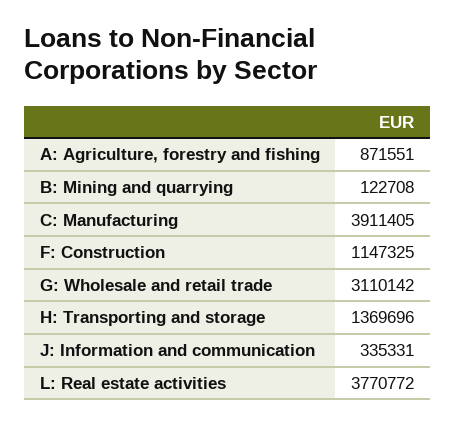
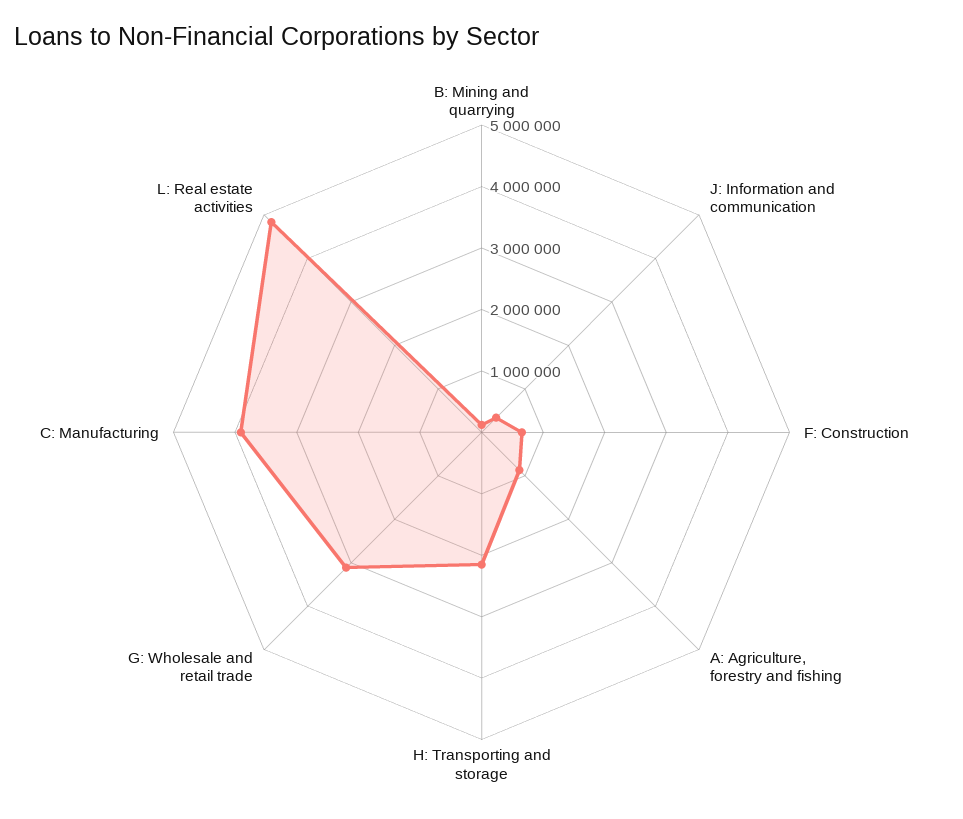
  {
    "A: Agriculture, forestry and fishing": 871551,
    "B: Mining and quarrying": 122708,
    "C: Manufacturing": 3911405,
-   "F: Construction": 1147325,
+   "F: Construction": 600000,
    "G: Wholesale and retail trade": 3110142,
-   "H: Transporting and storage": 1369696,
+   "H: Transporting and storage": 2200000,
    "J: Information and communication": 335331,
-   "L: Real estate activities": 3770772
+   "L: Real estate activities": 4800000
  }

